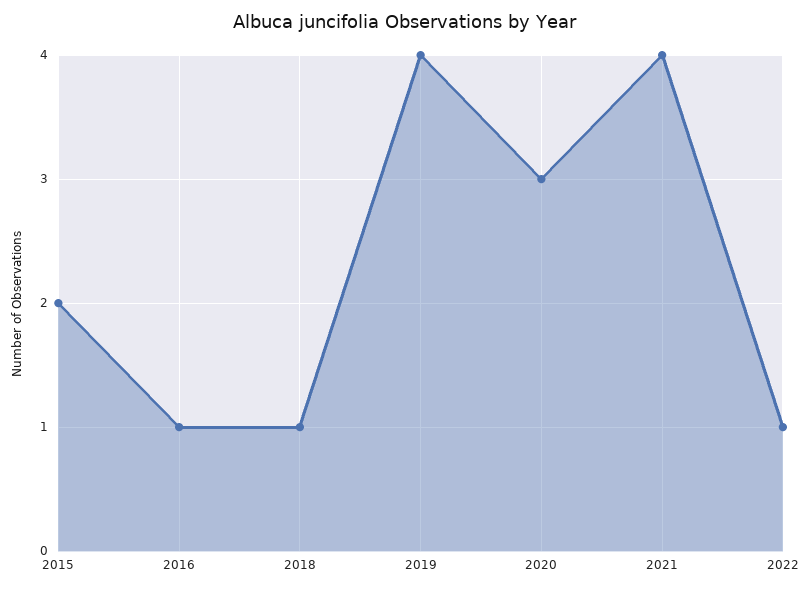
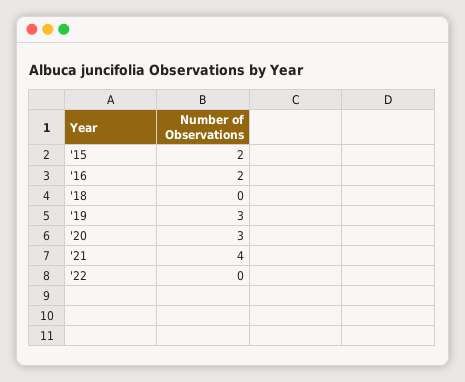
  {
    "2015": 2,
-   "2016": 1,
+   "2016": 2,
-   "2018": 1,
+   "2018": 0,
-   "2019": 4,
+   "2019": 3,
    "2020": 3,
    "2021": 4,
-   "2022": 1
+   "2022": 0
  }

